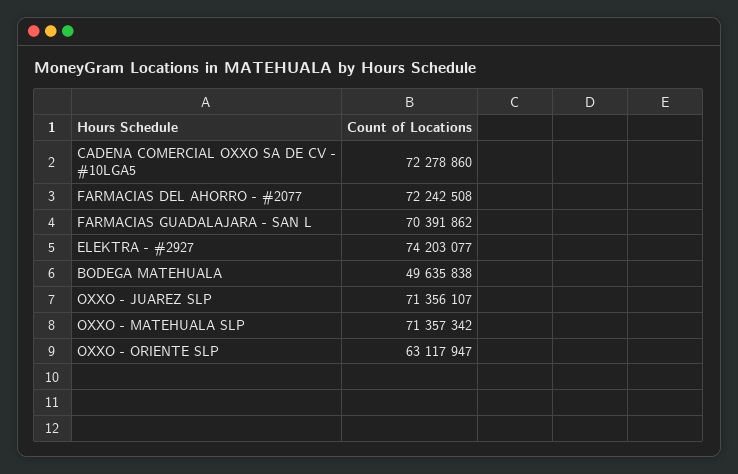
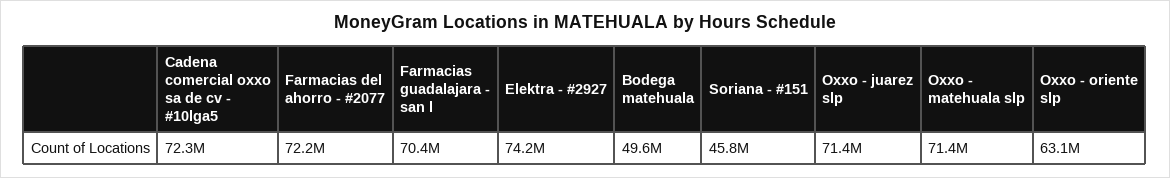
  {
    "CADENA COMERCIAL OXXO SA DE CV - #10LGA5": 72278860,
    "FARMACIAS DEL AHORRO - #2077": 72242508,
    "FARMACIAS GUADALAJARA - SAN L": 70391862,
    "ELEKTRA - #2927": 74203077,
    "BODEGA MATEHUALA": 49635838,
    "OXXO - JUAREZ SLP": 71356107,
    "OXXO - MATEHUALA SLP": 71357342,
-   "OXXO - ORIENTE SLP": 63117947
+   "OXXO - ORIENTE SLP": 63117947,
+   "Soriana - #151": 45800000
  }

